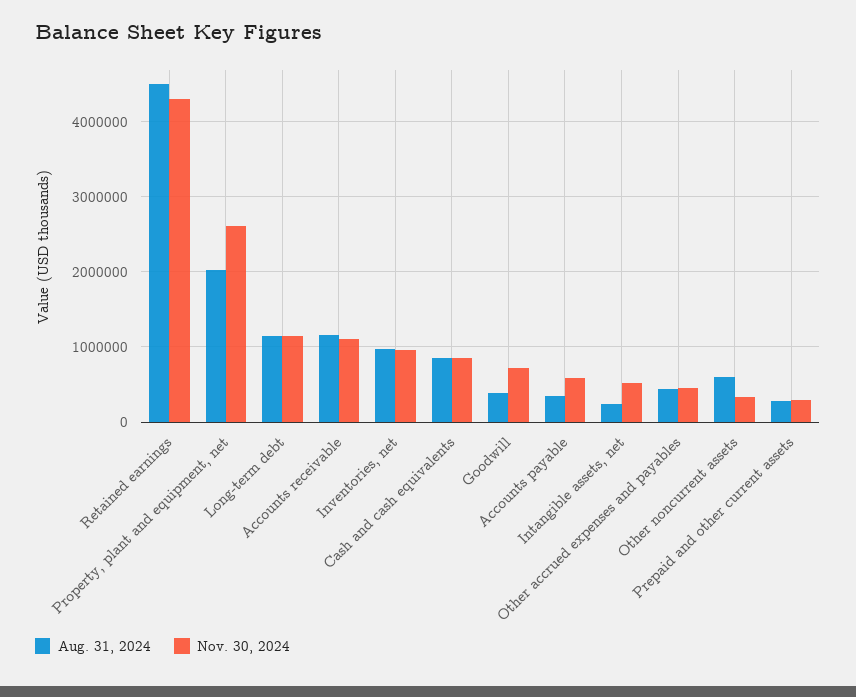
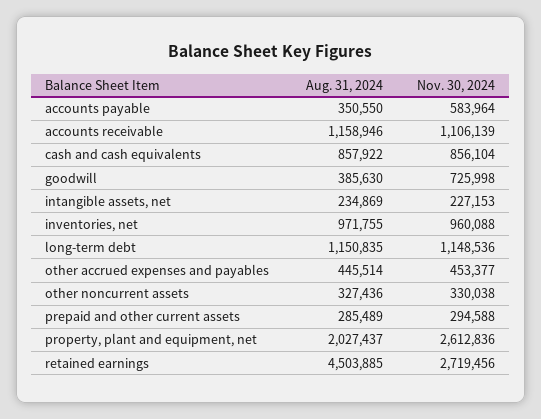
  {
    "Aug. 31, 2024": {
      "Retained earnings": 4503885,
      "Property, plant and equipment, net": 2027437,
      "Long-term debt": 1150835,
      "Accounts receivable": 1158946,
      "Inventories, net": 971755,
      "Cash and cash equivalents": 857922,
      "Goodwill": 385630,
      "Accounts payable": 350550,
      "Intangible assets, net": 234869,
      "Other accrued expenses and payables": 445514,
-     "Other noncurrent assets": 600000,
+     "Other noncurrent assets": 327436,
      "Prepaid and other current assets": 285489
    },
    "Nov. 30, 2024": {
-     "Retained earnings": 4300000,
+     "Retained earnings": 2719456,
      "Property, plant and equipment, net": 2612836,
      "Long-term debt": 1148536,
      "Accounts receivable": 1106139,
      "Inventories, net": 960088,
      "Cash and cash equivalents": 856104,
      "Goodwill": 725998,
      "Accounts payable": 583964,
-     "Intangible assets, net": 500000,
+     "Intangible assets, net": 227153,
      "Other accrued expenses and payables": 453377,
      "Other noncurrent assets": 330038,
      "Prepaid and other current assets": 294588
    }
  }

